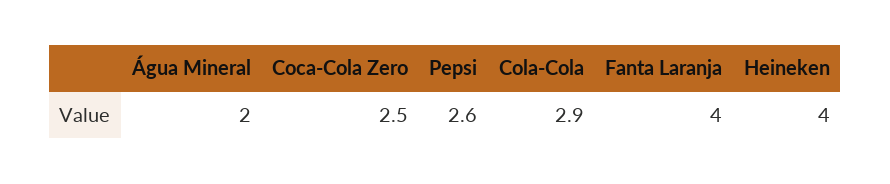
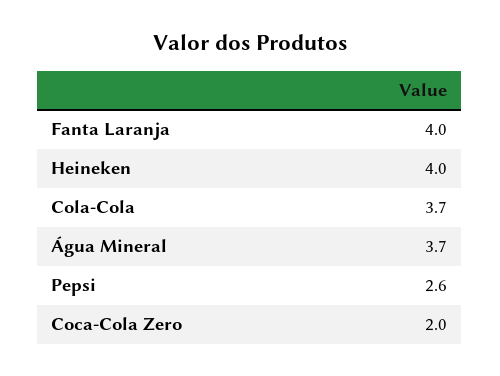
  {
-   "Água Mineral": 2,
+   "Água Mineral": 3.7,
-   "Coca-Cola Zero": 2.5,
+   "Coca-Cola Zero": 2,
    "Pepsi": 2.6,
-   "Cola-Cola": 2.9,
+   "Cola-Cola": 3.7,
    "Fanta Laranja": 4,
    "Heineken": 4
  }

